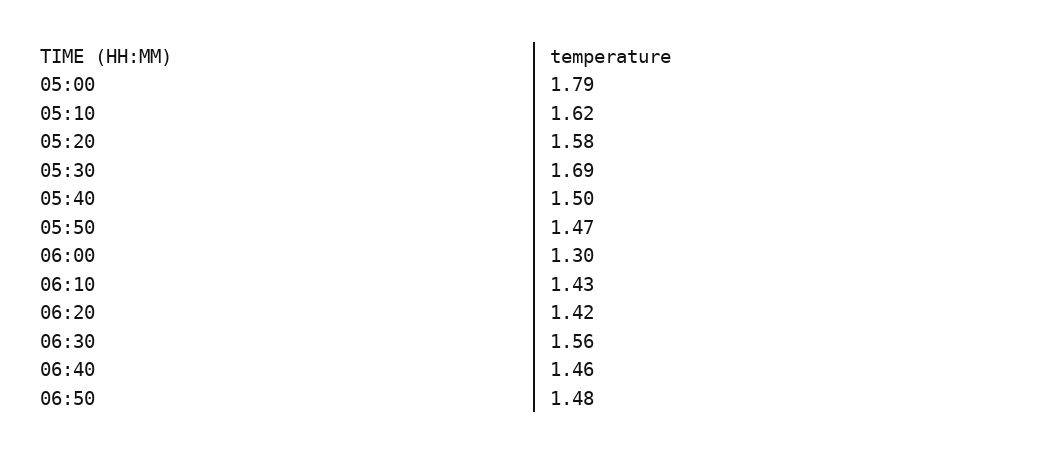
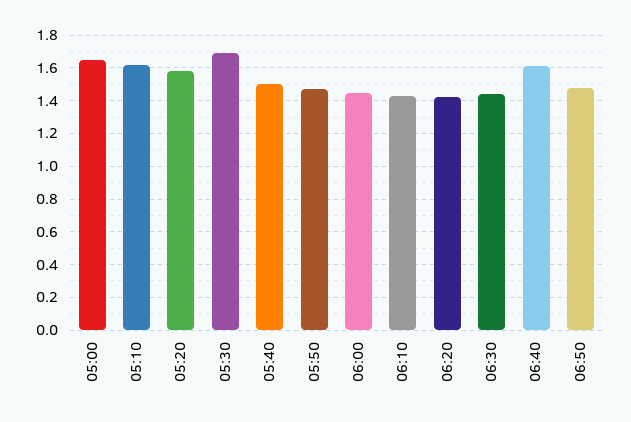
  {
-   "05:00": 1.79,
+   "05:00": 1.65,
    "05:10": 1.62,
    "05:20": 1.58,
    "05:30": 1.69,
    "05:40": 1.5,
    "05:50": 1.47,
-   "06:00": 1.3,
+   "06:00": 1.45,
    "06:10": 1.43,
    "06:20": 1.42,
-   "06:30": 1.56,
+   "06:30": 1.45,
-   "06:40": 1.46,
+   "06:40": 1.6,
    "06:50": 1.48
  }

